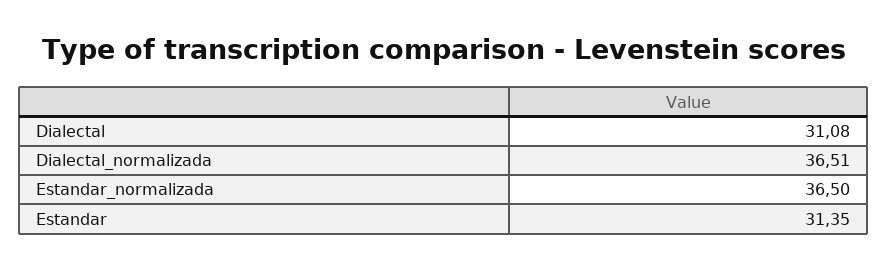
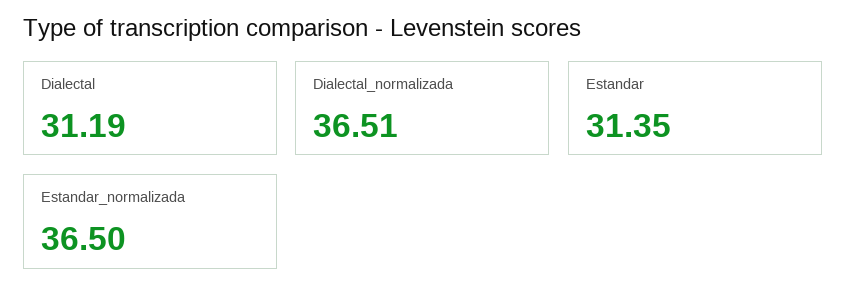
  {
-   "Dialectal": 31.08,
+   "Dialectal": 31.19,
    "Dialectal_normalizada": 36.51,
    "Estandar_normalizada": 36.5,
    "Estandar": 31.35
  }

